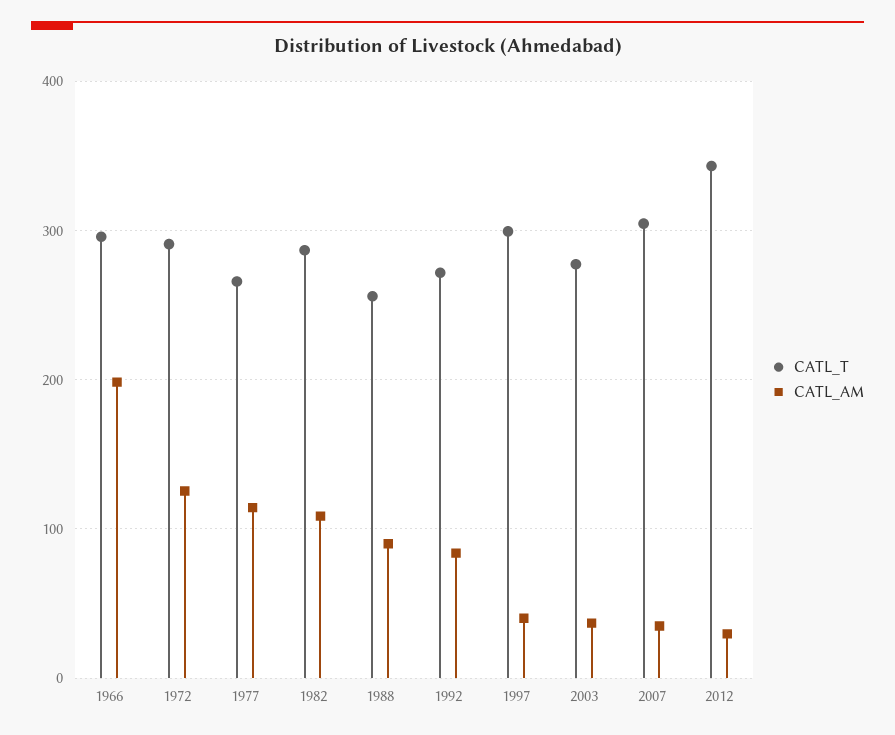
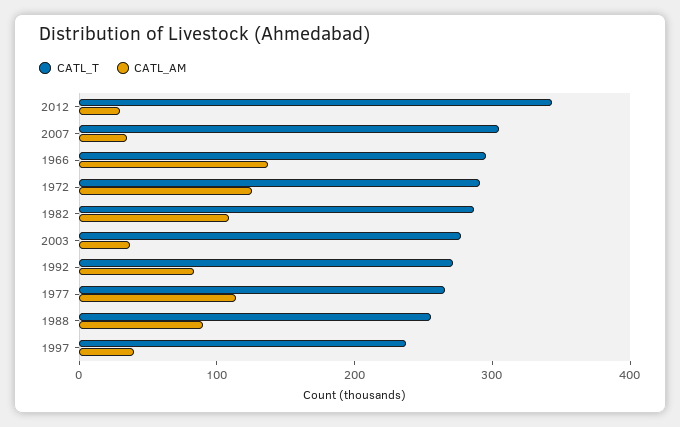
  {
    "CATL_T": {
      "1966": 300,
      "1972": 290,
      "1977": 270,
      "1982": 290,
      "1988": 260,
      "1992": 270,
-     "1997": 300,
+     "1997": 240,
      "2003": 280,
      "2007": 300,
      "2012": 340
    },
    "CATL_AM": {
-     "1966": 200,
+     "1966": 140,
      "1972": 130,
      "1977": 110,
      "1982": 110,
      "1988": 90,
      "1992": 80,
      "1997": 40,
      "2003": 40,
      "2007": 30,
      "2012": 30
    }
  }

